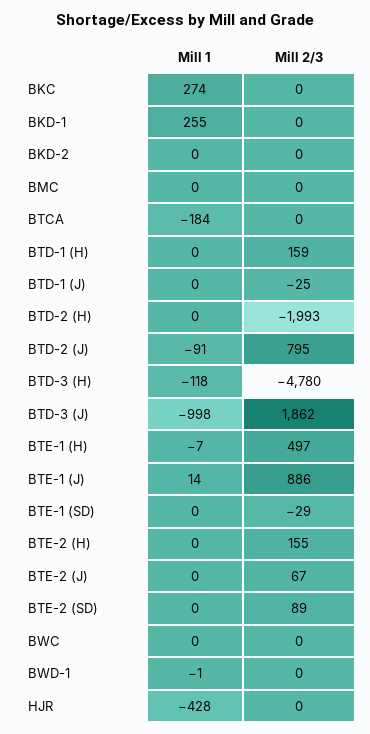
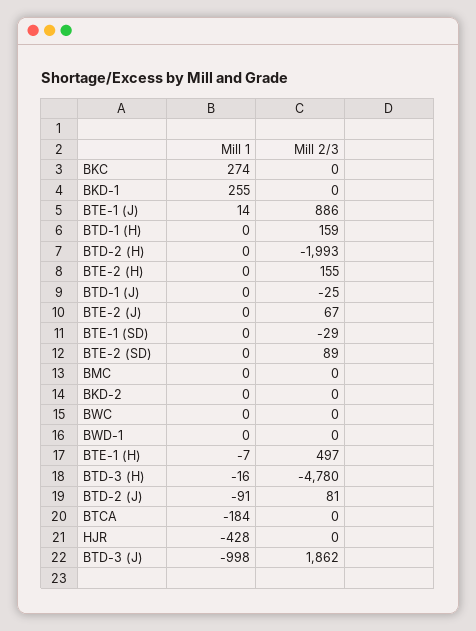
  {
    "Mill 1": {
      "BKC": 274,
      "BKD-1": 255,
      "BKD-2": 0,
      "BMC": 0,
      "BTCA": -184,
      "BTD-1 (H)": 0,
      "BTD-1 (J)": 0,
      "BTD-2 (H)": 0,
      "BTD-2 (J)": -91,
-     "BTD-3 (H)": -118,
+     "BTD-3 (H)": -16,
      "BTD-3 (J)": -998,
      "BTE-1 (H)": -7,
      "BTE-1 (J)": 14,
      "BTE-1 (SD)": 0,
      "BTE-2 (H)": 0,
      "BTE-2 (J)": 0,
      "BTE-2 (SD)": 0,
      "BWC": 0,
-     "BWD-1": -1,
+     "BWD-1": 0,
      "HJR": -428
    },
    "Mill 2/3": {
      "BKC": 0,
      "BKD-1": 0,
      "BKD-2": 0,
      "BMC": 0,
      "BTCA": 0,
      "BTD-1 (H)": 159,
      "BTD-1 (J)": -25,
      "BTD-2 (H)": -1993,
-     "BTD-2 (J)": 795,
+     "BTD-2 (J)": 81,
      "BTD-3 (H)": -4780,
      "BTD-3 (J)": 1862,
      "BTE-1 (H)": 497,
      "BTE-1 (J)": 886,
      "BTE-1 (SD)": -29,
      "BTE-2 (H)": 155,
      "BTE-2 (J)": 67,
      "BTE-2 (SD)": 89,
      "BWC": 0,
      "BWD-1": 0,
      "HJR": 0
    }
  }

